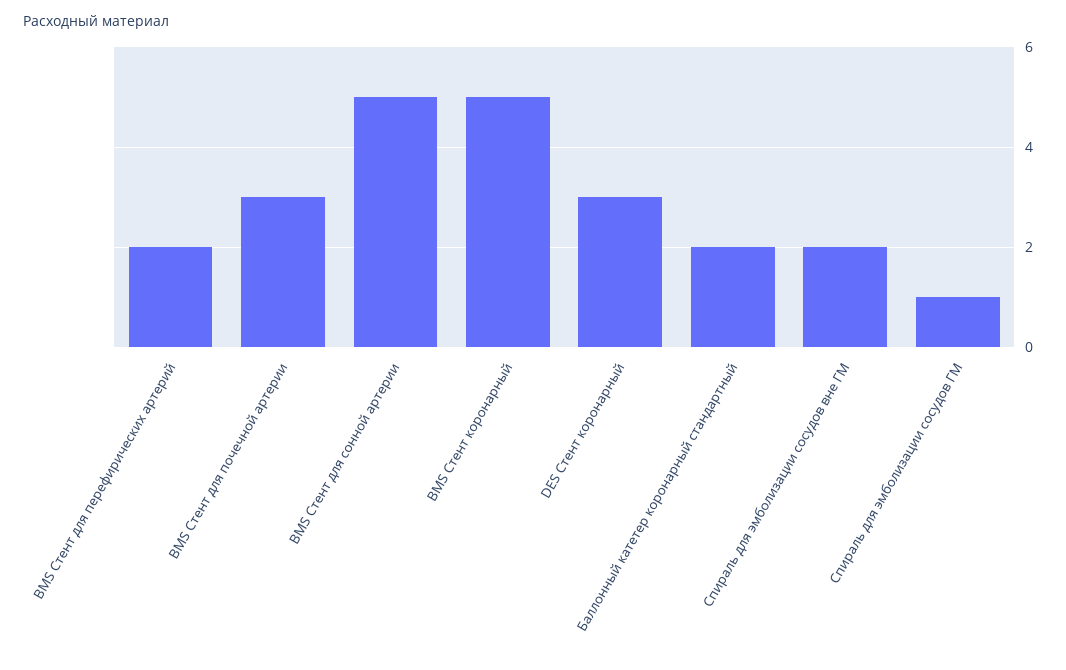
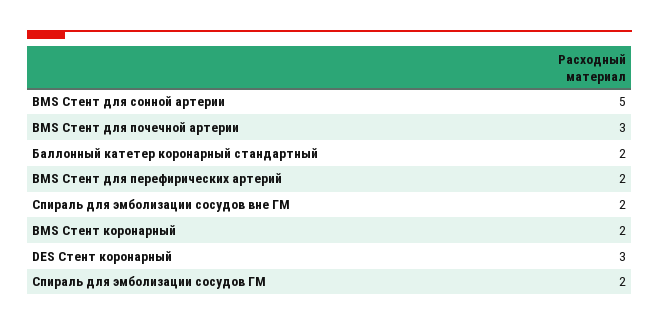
  {
    "BMS Стент для перефирических артерий": 2,
    "BMS Стент для почечной артерии": 3,
    "BMS Стент для сонной артерии": 5,
-   "BMS Стент коронарный": 5,
+   "BMS Стент коронарный": 2,
    "DES Стент коронарный": 3,
    "Баллонный катетер коронарный стандартный": 2,
    "Спираль для эмболизации сосудов вне ГМ": 2,
-   "Спираль для эмболизации сосудов ГМ": 1
+   "Спираль для эмболизации сосудов ГМ": 2
  }

